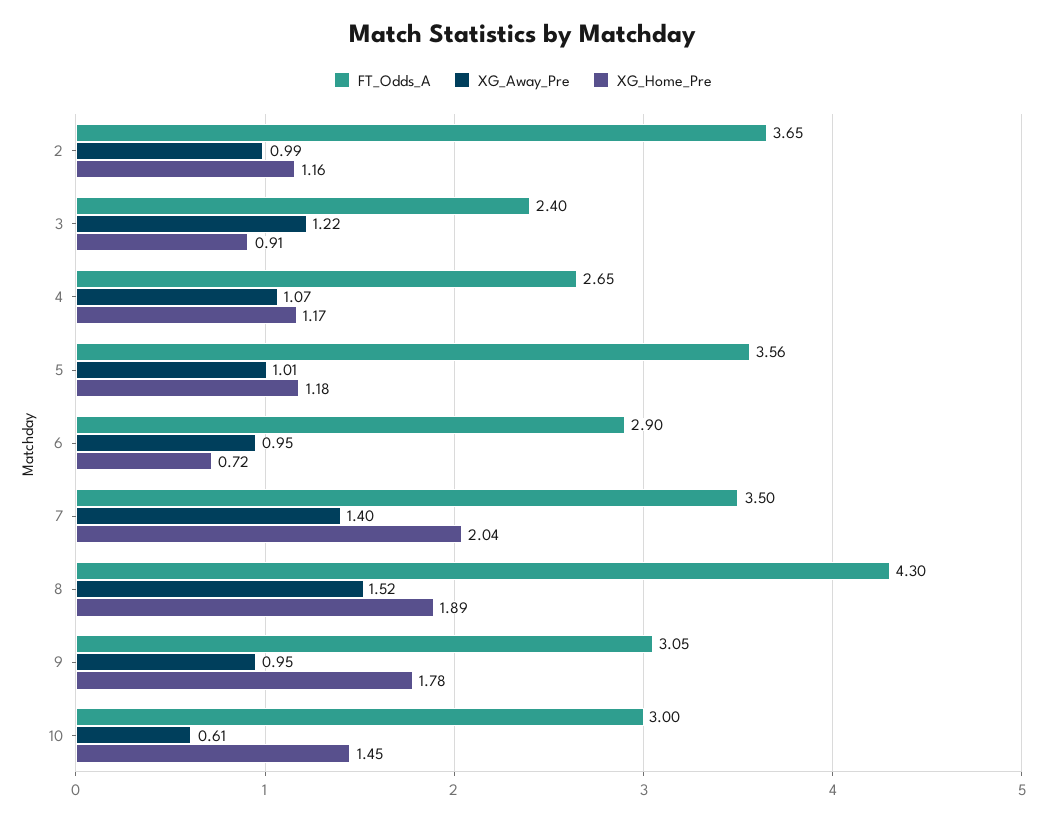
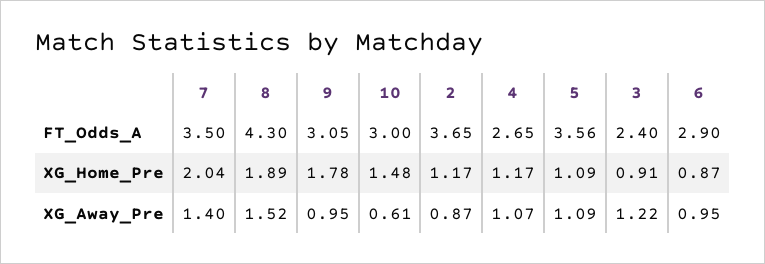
  {
    "FT_Odds_A": {
      "2": 3.65,
      "3": 2.4,
      "4": 2.65,
      "5": 3.56,
      "6": 2.9,
      "7": 3.5,
      "8": 4.3,
      "9": 3.05,
      "10": 3
    },
    "XG_Away_Pre": {
-     "2": 0.99,
+     "2": 0.87,
      "3": 1.22,
      "4": 1.07,
-     "5": 1.01,
+     "5": 1.09,
      "6": 0.95,
      "7": 1.4,
      "8": 1.52,
      "9": 0.95,
      "10": 0.61
    },
    "XG_Home_Pre": {
-     "2": 1.16,
+     "2": 1.17,
      "3": 0.91,
      "4": 1.17,
-     "5": 1.18,
+     "5": 1.09,
-     "6": 0.72,
+     "6": 0.87,
      "7": 2.04,
      "8": 1.89,
      "9": 1.78,
-     "10": 1.45
+     "10": 1.48
    }
  }

